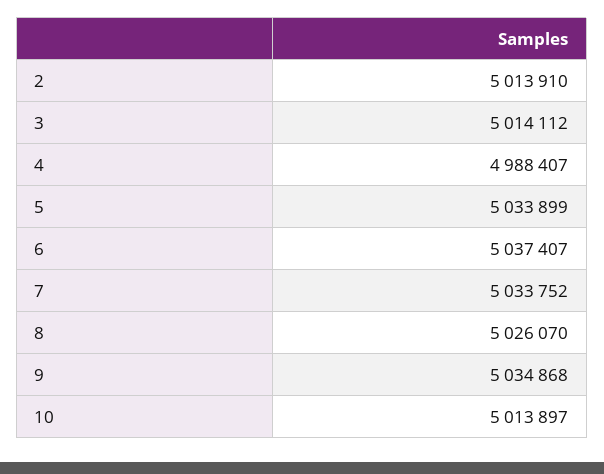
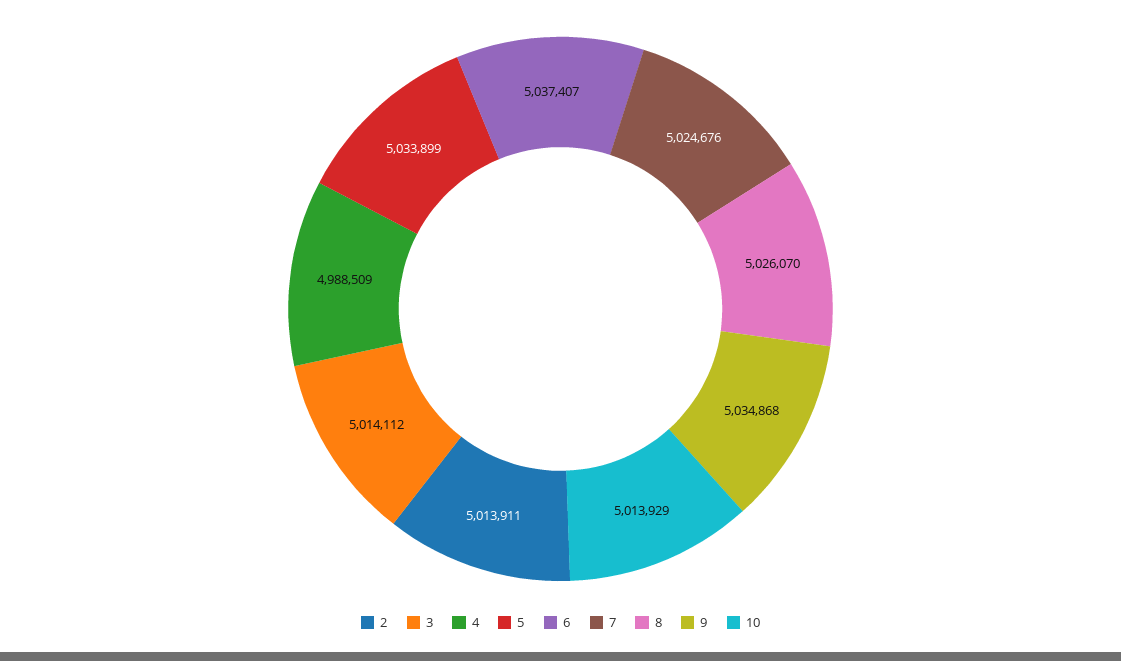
  {
-   "2": 5013910,
+   "2": 5013911,
    "3": 5014112,
-   "4": 4988407,
+   "4": 4988509,
    "5": 5033899,
    "6": 5037407,
-   "7": 5033752,
+   "7": 5024676,
    "8": 5026070,
    "9": 5034868,
-   "10": 5013897
+   "10": 5013929
  }

